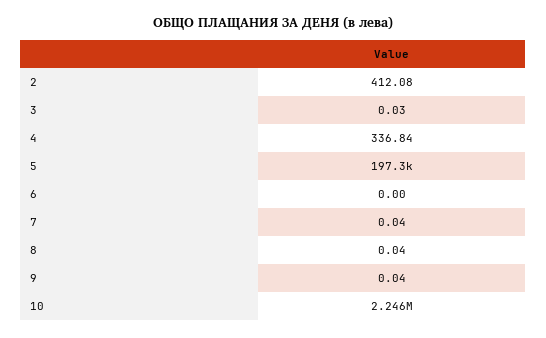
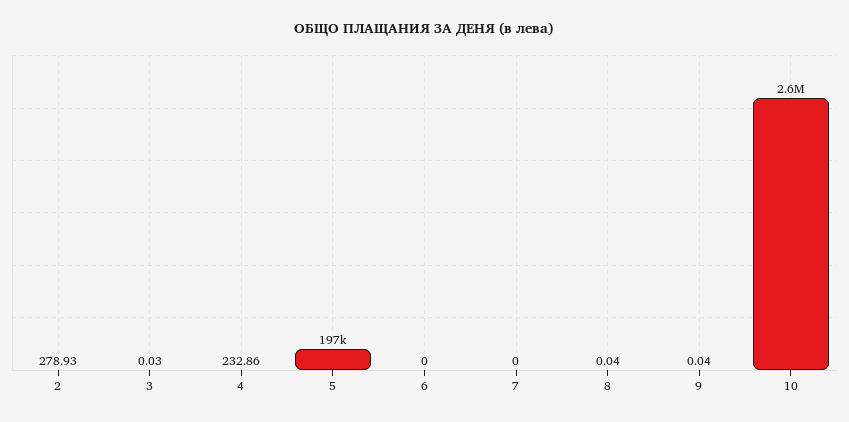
  {
-   "2": 412.08,
+   "2": 278.93,
    "3": 0.03,
-   "4": 336.84,
+   "4": 232.86,
    "5": 197300,
    "6": 0,
-   "7": 0.04,
+   "7": 0,
    "8": 0.04,
    "9": 0.04,
-   "10": 2246000
+   "10": 2600000
  }

